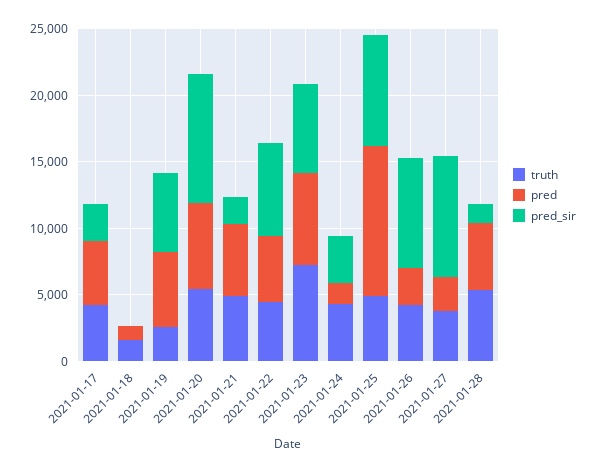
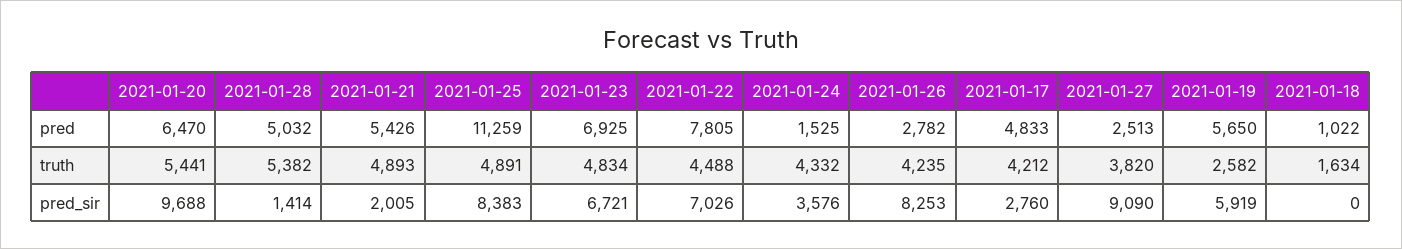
  {
    "truth": {
      "2021-01-17": 4212,
      "2021-01-18": 1634,
      "2021-01-19": 2582,
      "2021-01-20": 5441,
      "2021-01-21": 4893,
      "2021-01-22": 4488,
-     "2021-01-23": 7000,
+     "2021-01-23": 4834,
      "2021-01-24": 4332,
      "2021-01-25": 4891,
      "2021-01-26": 4235,
      "2021-01-27": 3820,
      "2021-01-28": 5382
    },
    "pred": {
      "2021-01-17": 4833,
      "2021-01-18": 1022,
      "2021-01-19": 5650,
      "2021-01-20": 6470,
      "2021-01-21": 5426,
-     "2021-01-22": 5000,
+     "2021-01-22": 7805,
      "2021-01-23": 6925,
      "2021-01-24": 1525,
      "2021-01-25": 11259,
      "2021-01-26": 2782,
      "2021-01-27": 2513,
      "2021-01-28": 5032
    },
    "pred_sir": {
      "2021-01-17": 2760,
      "2021-01-18": 0,
      "2021-01-19": 5919,
      "2021-01-20": 9688,
      "2021-01-21": 2005,
      "2021-01-22": 7026,
      "2021-01-23": 6721,
      "2021-01-24": 3576,
      "2021-01-25": 8383,
      "2021-01-26": 8253,
      "2021-01-27": 9090,
      "2021-01-28": 1414
    }
  }

